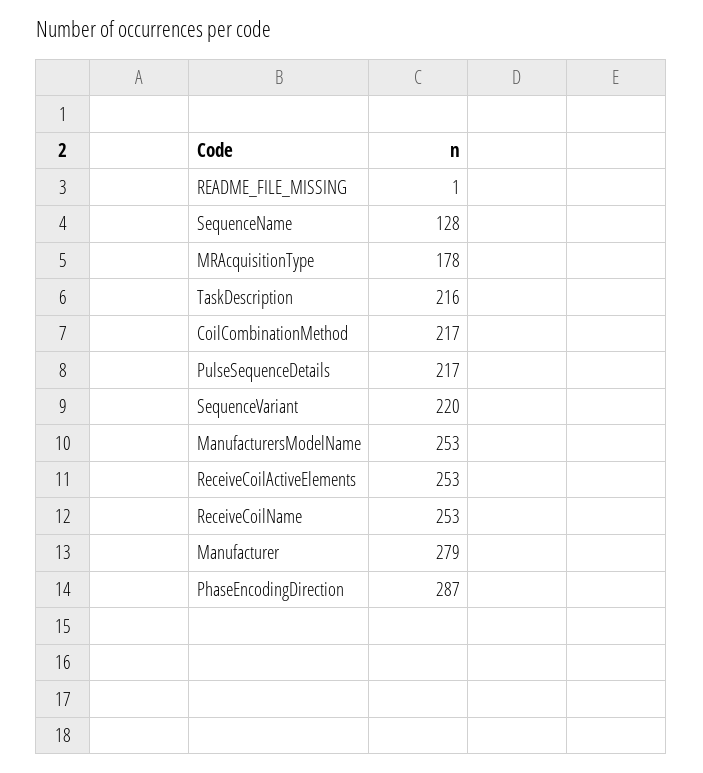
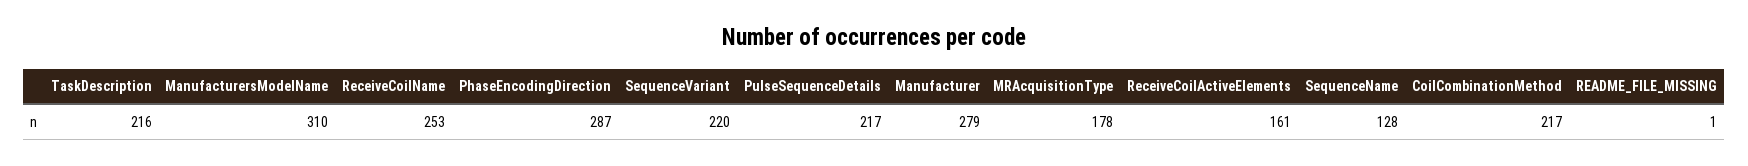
  {
    "README_FILE_MISSING": 1,
    "SequenceName": 128,
    "MRAcquisitionType": 178,
    "TaskDescription": 216,
    "CoilCombinationMethod": 217,
    "PulseSequenceDetails": 217,
    "SequenceVariant": 220,
-   "ManufacturersModelName": 253,
+   "ManufacturersModelName": 310,
-   "ReceiveCoilActiveElements": 253,
+   "ReceiveCoilActiveElements": 161,
    "ReceiveCoilName": 253,
    "Manufacturer": 279,
    "PhaseEncodingDirection": 287
  }

